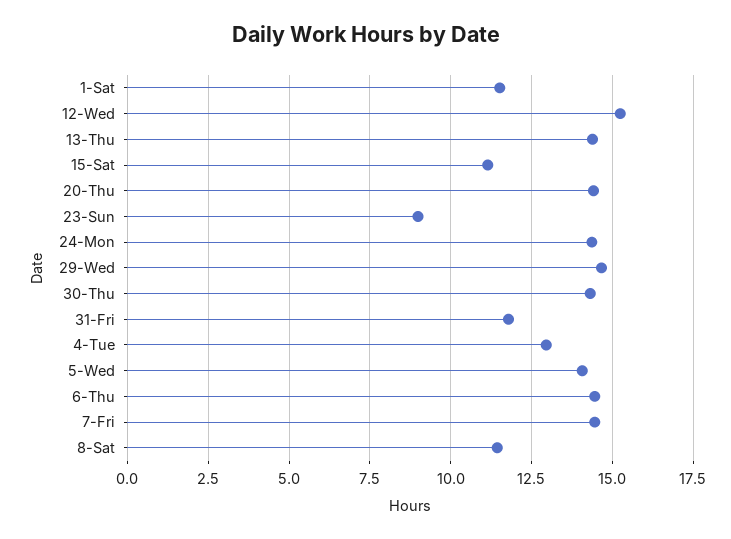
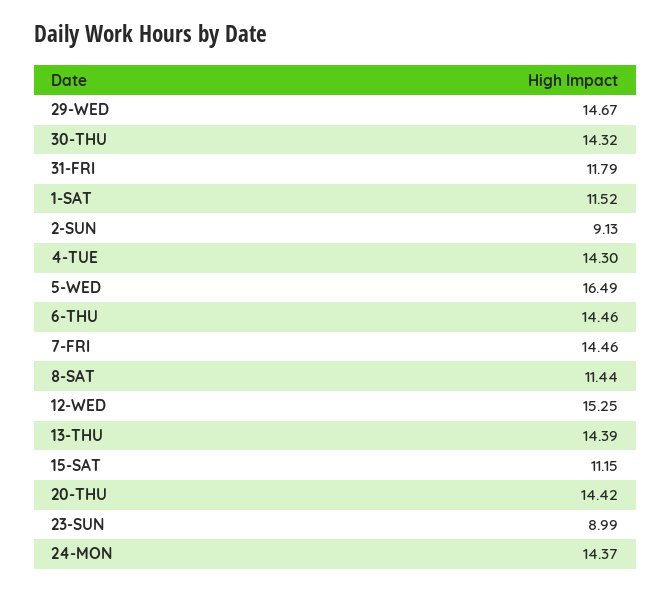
  {
    "1-Sat": 11.52,
    "12-Wed": 15.25,
    "13-Thu": 14.39,
    "15-Sat": 11.15,
    "20-Thu": 14.42,
    "23-Sun": 8.99,
    "24-Mon": 14.37,
    "29-Wed": 14.67,
    "30-Thu": 14.32,
    "31-Fri": 11.79,
-   "4-Tue": 13,
+   "4-Tue": 14.3,
-   "5-Wed": 14,
+   "5-Wed": 16.49,
    "6-Thu": 14.46,
    "7-Fri": 14.46,
-   "8-Sat": 11.44
+   "8-Sat": 11.44,
+   "2-SUN": 9.13
  }

